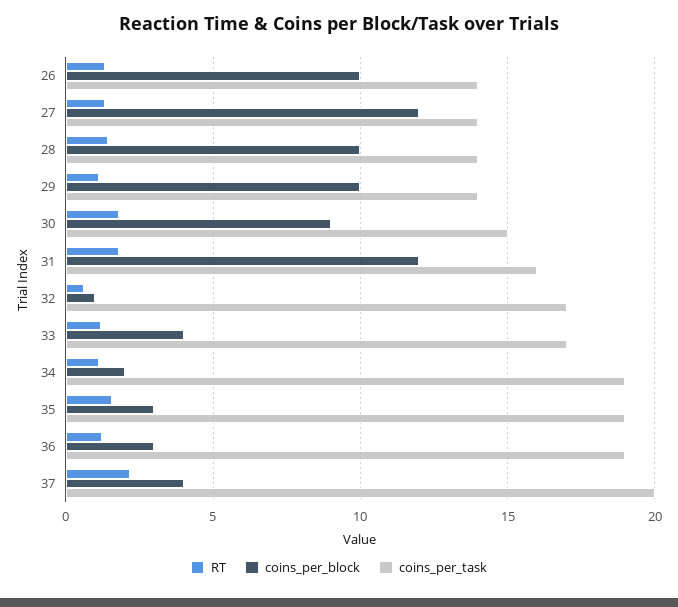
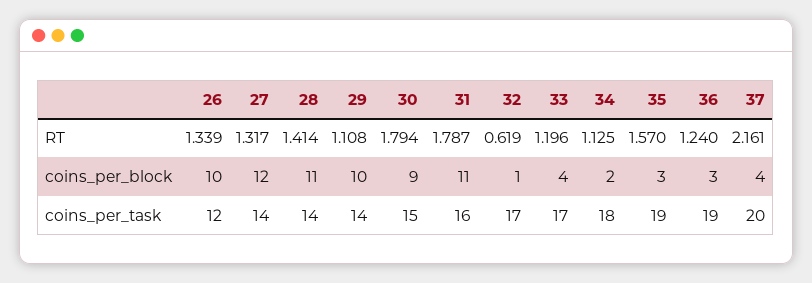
  {
    "RT": {
      "26": 1.339,
      "27": 1.317,
      "28": 1.414,
      "29": 1.108,
      "30": 1.794,
      "31": 1.787,
      "32": 0.619,
      "33": 1.196,
      "34": 1.125,
      "35": 1.57,
      "36": 1.24,
      "37": 2.161
    },
    "coins_per_block": {
      "26": 10,
      "27": 12,
-     "28": 10,
+     "28": 11,
      "29": 10,
      "30": 9,
-     "31": 12,
+     "31": 11,
      "32": 1,
      "33": 4,
      "34": 2,
      "35": 3,
      "36": 3,
      "37": 4
    },
    "coins_per_task": {
-     "26": 14,
+     "26": 12,
      "27": 14,
      "28": 14,
      "29": 14,
      "30": 15,
      "31": 16,
      "32": 17,
      "33": 17,
-     "34": 19,
+     "34": 18,
      "35": 19,
      "36": 19,
      "37": 20
    }
  }

